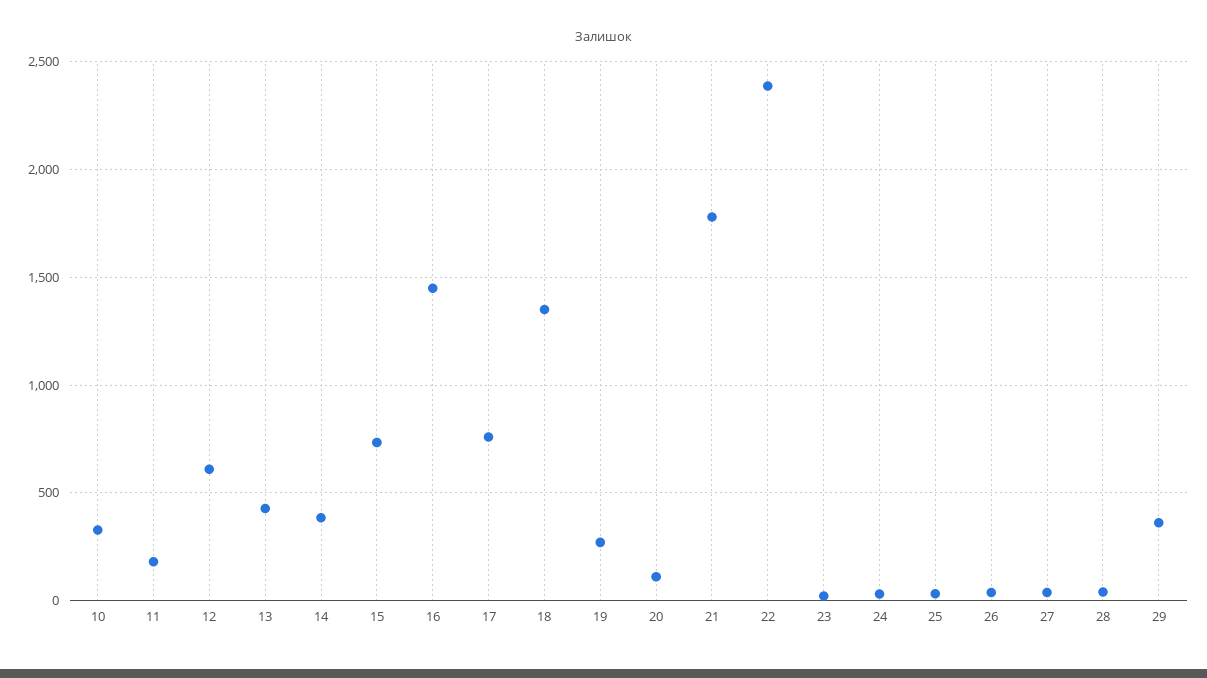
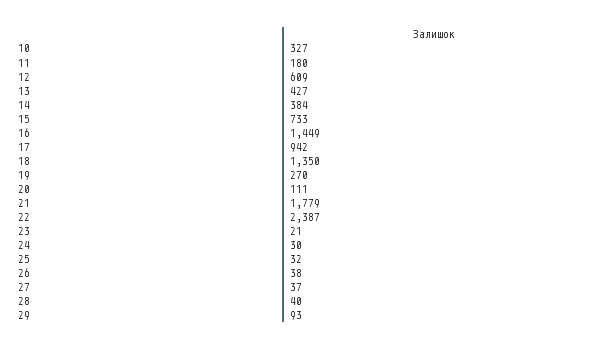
  {
    "10": 327,
    "11": 180,
    "12": 609,
    "13": 427,
    "14": 384,
    "15": 733,
    "16": 1449,
-   "17": 750,
+   "17": 942,
    "18": 1350,
    "19": 270,
    "20": 111,
    "21": 1779,
    "22": 2387,
    "23": 21,
    "24": 30,
    "25": 32,
    "26": 38,
    "27": 37,
    "28": 40,
-   "29": 350
+   "29": 93
  }

